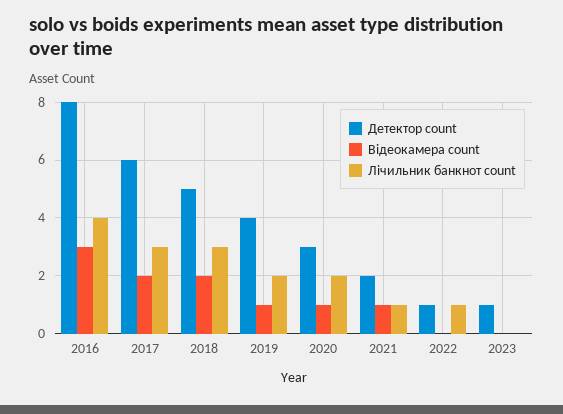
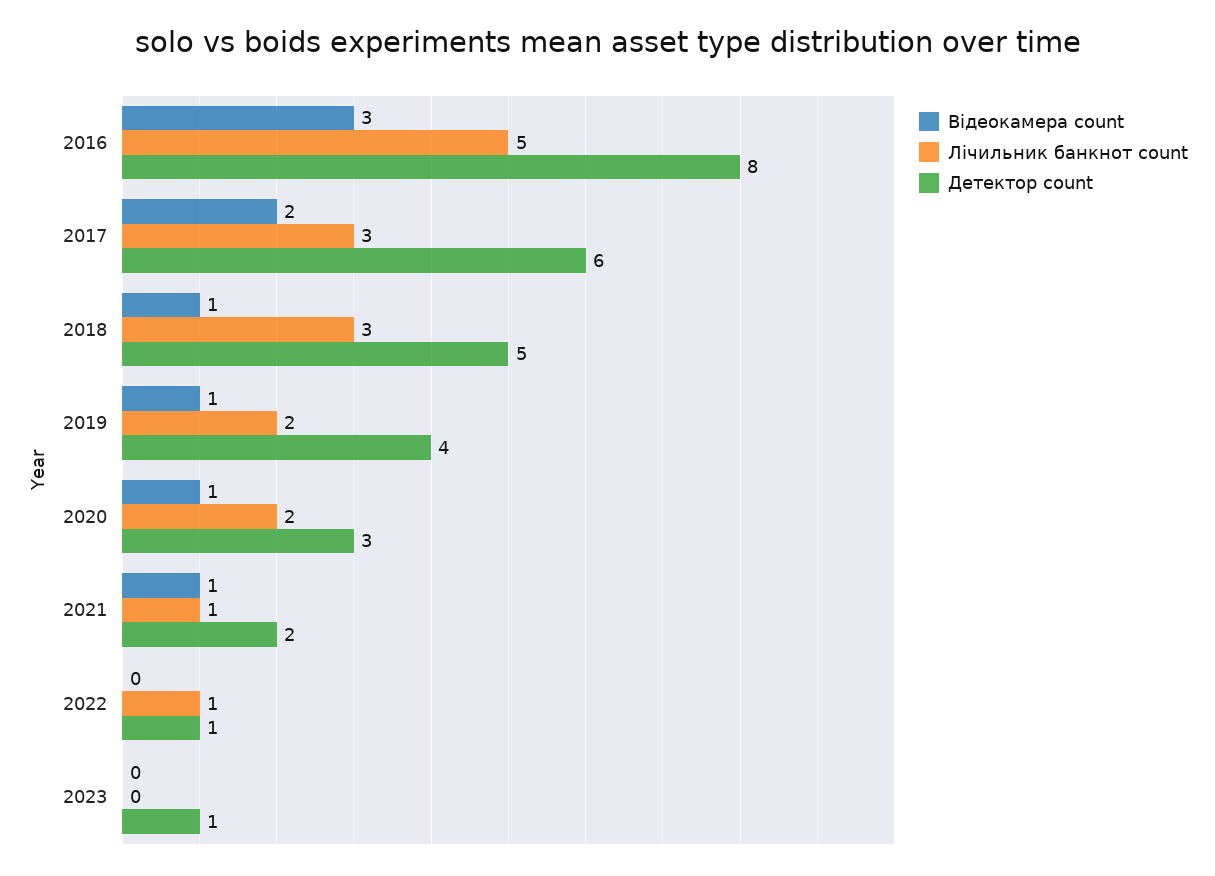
  {
    "Детектор count": {
      "2016": 8,
      "2017": 6,
      "2018": 5,
      "2019": 4,
      "2020": 3,
      "2021": 2,
      "2022": 1,
      "2023": 1
    },
    "Відеокамера count": {
      "2016": 3,
      "2017": 2,
-     "2018": 2,
+     "2018": 1,
      "2019": 1,
      "2020": 1,
      "2021": 1,
      "2022": 0,
      "2023": 0
    },
    "Лічильник банкнот count": {
-     "2016": 4,
+     "2016": 5,
      "2017": 3,
      "2018": 3,
      "2019": 2,
      "2020": 2,
      "2021": 1,
      "2022": 1,
      "2023": 0
    }
  }

